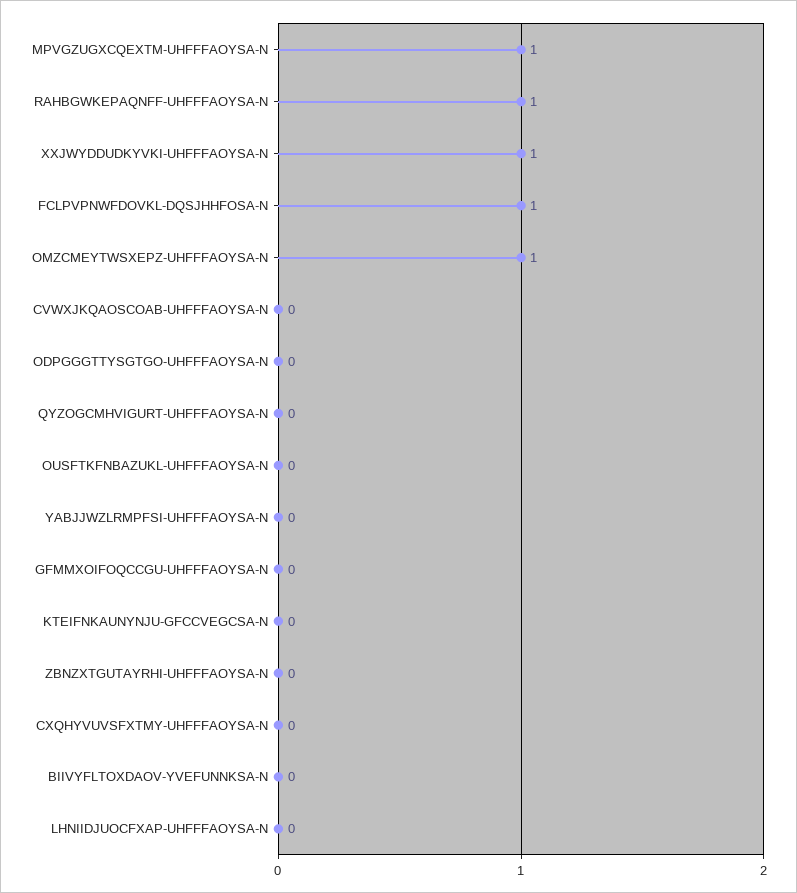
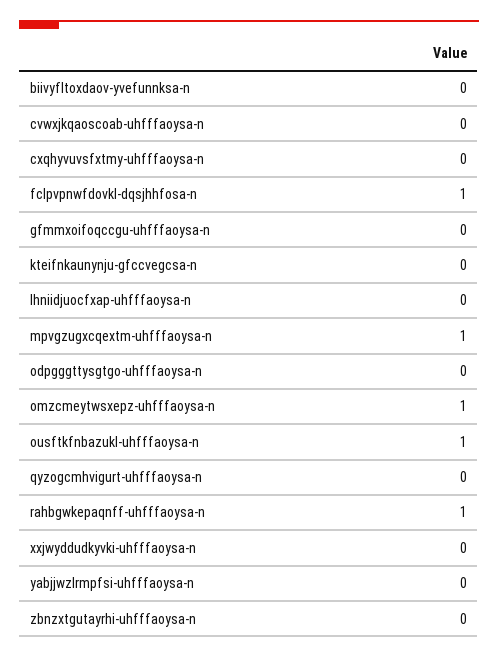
  {
    "MPVGZUGXCQEXTM-UHFFFAOYSA-N": 1,
    "RAHBGWKEPAQNFF-UHFFFAOYSA-N": 1,
-   "XXJWYDDUDKYVKI-UHFFFAOYSA-N": 1,
+   "XXJWYDDUDKYVKI-UHFFFAOYSA-N": 0,
    "FCLPVPNWFDOVKL-DQSJHHFOSA-N": 1,
    "OMZCMEYTWSXEPZ-UHFFFAOYSA-N": 1,
    "CVWXJKQAOSCOAB-UHFFFAOYSA-N": 0,
    "ODPGGGTTYSGTGO-UHFFFAOYSA-N": 0,
    "QYZOGCMHVIGURT-UHFFFAOYSA-N": 0,
-   "OUSFTKFNBAZUKL-UHFFFAOYSA-N": 0,
+   "OUSFTKFNBAZUKL-UHFFFAOYSA-N": 1,
    "YABJJWZLRMPFSI-UHFFFAOYSA-N": 0,
    "GFMMXOIFOQCCGU-UHFFFAOYSA-N": 0,
    "KTEIFNKAUNYNJU-GFCCVEGCSA-N": 0,
    "ZBNZXTGUTAYRHI-UHFFFAOYSA-N": 0,
    "CXQHYVUVSFXTMY-UHFFFAOYSA-N": 0,
    "BIIVYFLTOXDAOV-YVEFUNNKSA-N": 0,
    "LHNIIDJUOCFXAP-UHFFFAOYSA-N": 0
  }

